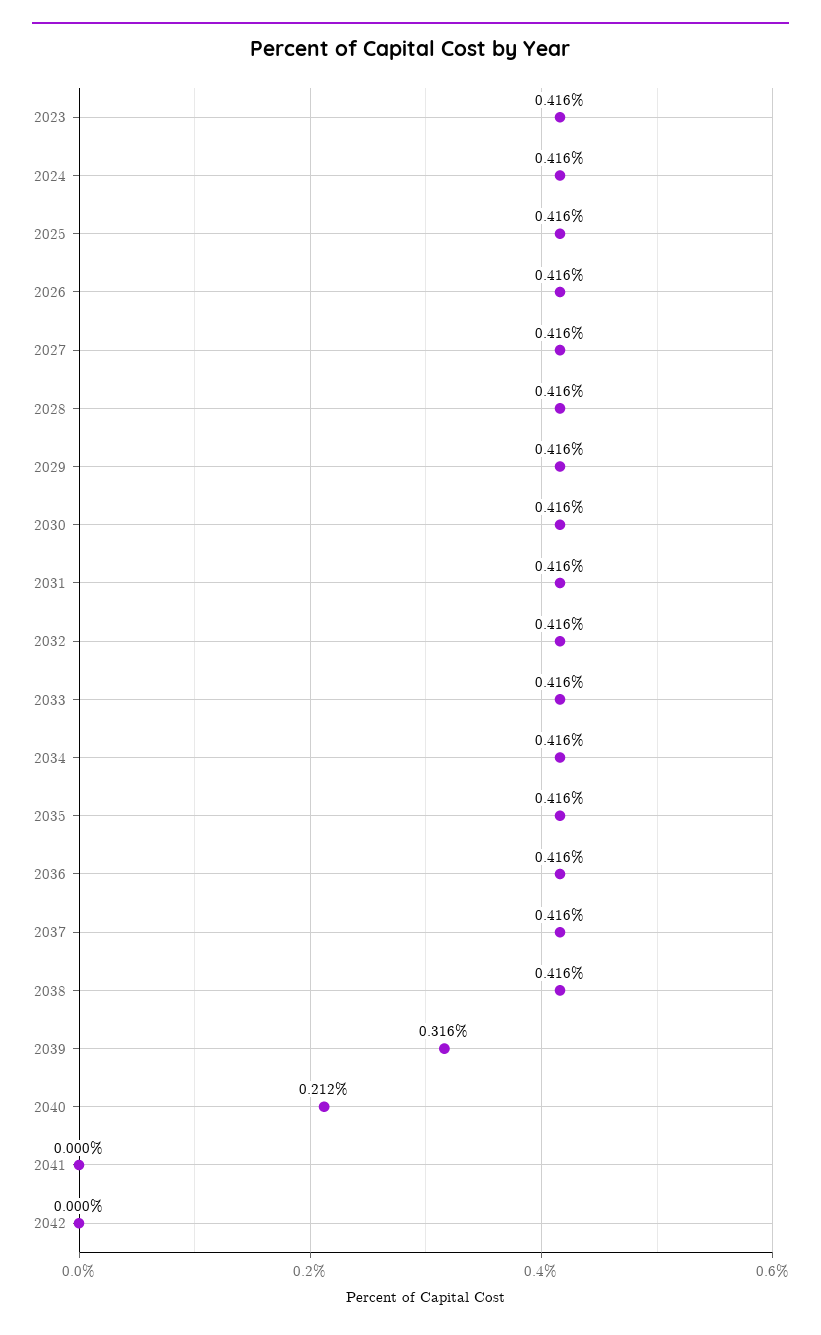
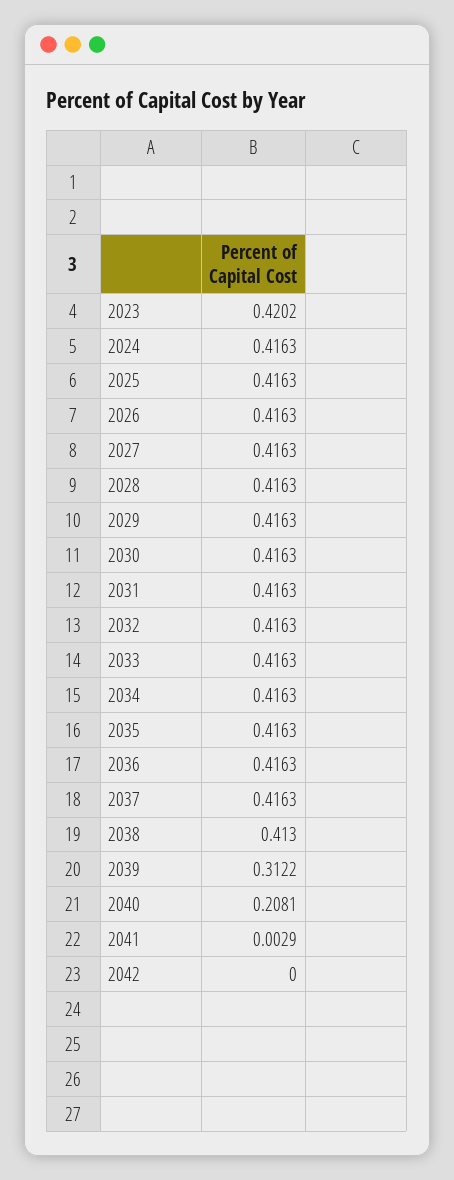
  {
-   "2023": 0.416,
+   "2023": 0.4202,
    "2024": 0.4163,
    "2025": 0.4163,
    "2026": 0.4163,
    "2027": 0.4163,
    "2028": 0.4163,
    "2029": 0.4163,
    "2030": 0.4163,
    "2031": 0.4163,
    "2032": 0.4163,
    "2033": 0.4163,
    "2034": 0.4163,
    "2035": 0.4163,
    "2036": 0.4163,
    "2037": 0.4163,
-   "2038": 0.416,
+   "2038": 0.413,
-   "2039": 0.316,
+   "2039": 0.3122,
-   "2040": 0.212,
+   "2040": 0.2081,
-   "2041": 0,
+   "2041": 0.0029,
    "2042": 0
  }

